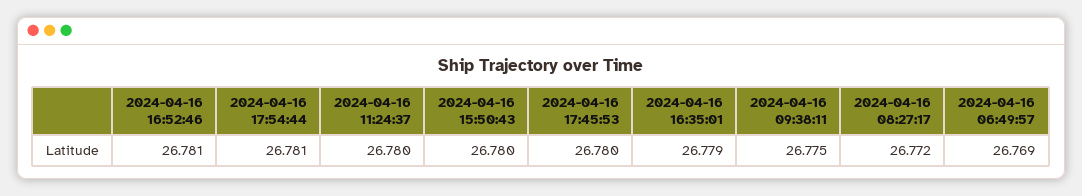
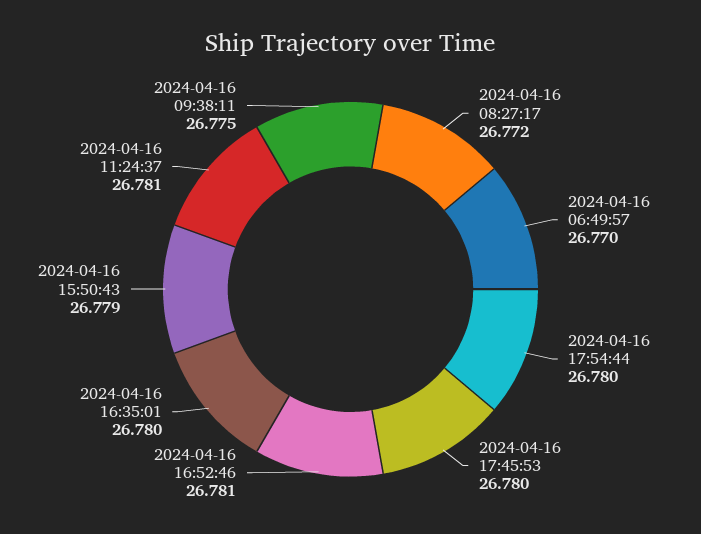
  {
    "2024-04-16 16:52:46": 26.781,
-   "2024-04-16 17:54:44": 26.781,
+   "2024-04-16 17:54:44": 26.78,
-   "2024-04-16 11:24:37": 26.78,
+   "2024-04-16 11:24:37": 26.781,
-   "2024-04-16 15:50:43": 26.78,
+   "2024-04-16 15:50:43": 26.779,
    "2024-04-16 17:45:53": 26.78,
-   "2024-04-16 16:35:01": 26.779,
+   "2024-04-16 16:35:01": 26.78,
    "2024-04-16 09:38:11": 26.775,
    "2024-04-16 08:27:17": 26.772,
-   "2024-04-16 06:49:57": 26.769
+   "2024-04-16 06:49:57": 26.77
  }

